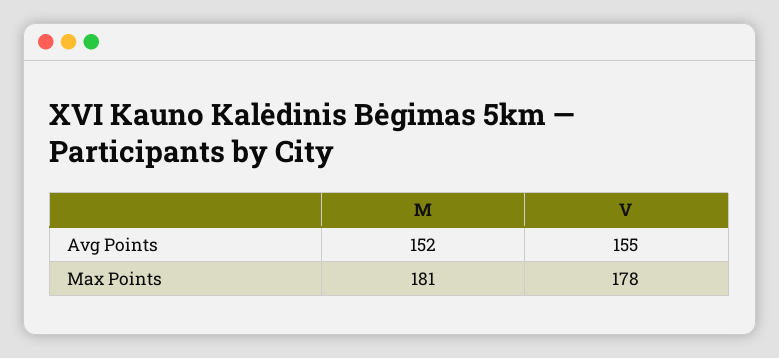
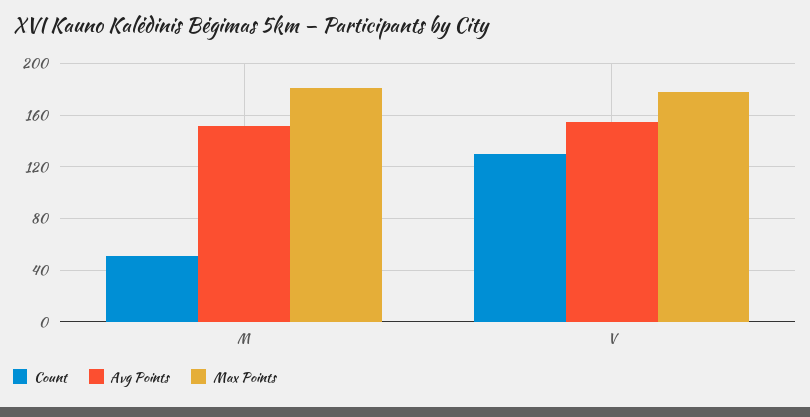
  {
    "Avg Points": {
      "M": 152,
      "V": 155
    },
    "Max Points": {
      "M": 181,
      "V": 178
-   }
+   },
+   "Count": {
+     "M": 50,
+     "V": 130
+   }
  }

